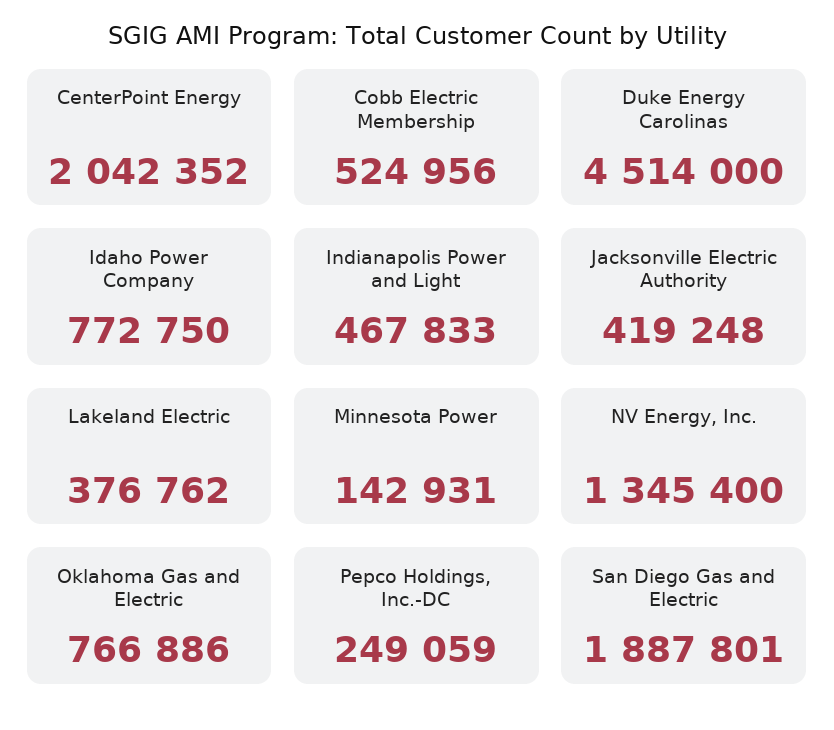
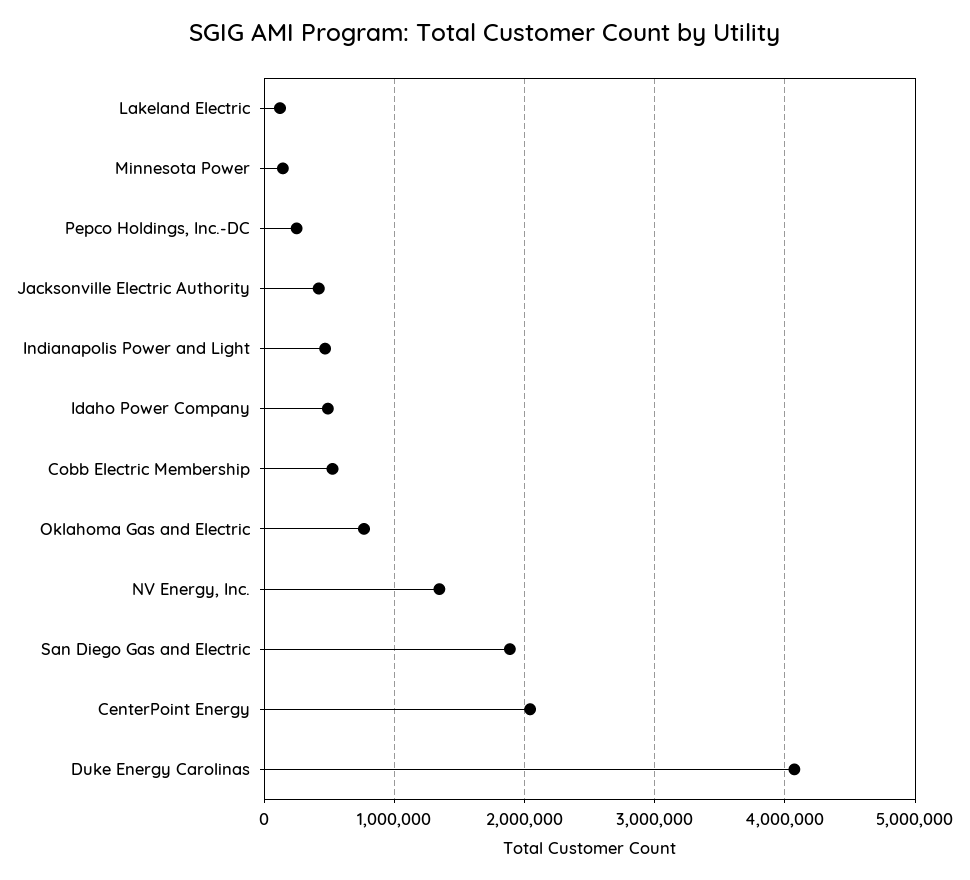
  {
    "CenterPoint Energy": 2042352,
    "Cobb Electric Membership": 524956,
-   "Duke Energy Carolinas": 4514000,
+   "Duke Energy Carolinas": 4100000,
-   "Idaho Power Company": 772750,
+   "Idaho Power Company": 500000,
    "Indianapolis Power and Light": 467833,
    "Jacksonville Electric Authority": 419248,
-   "Lakeland Electric": 376762,
+   "Lakeland Electric": 100000,
    "Minnesota Power": 142931,
    "NV Energy, Inc.": 1345400,
    "Oklahoma Gas and Electric": 766886,
    "Pepco Holdings, Inc.-DC": 249059,
    "San Diego Gas and Electric": 1887801
  }

